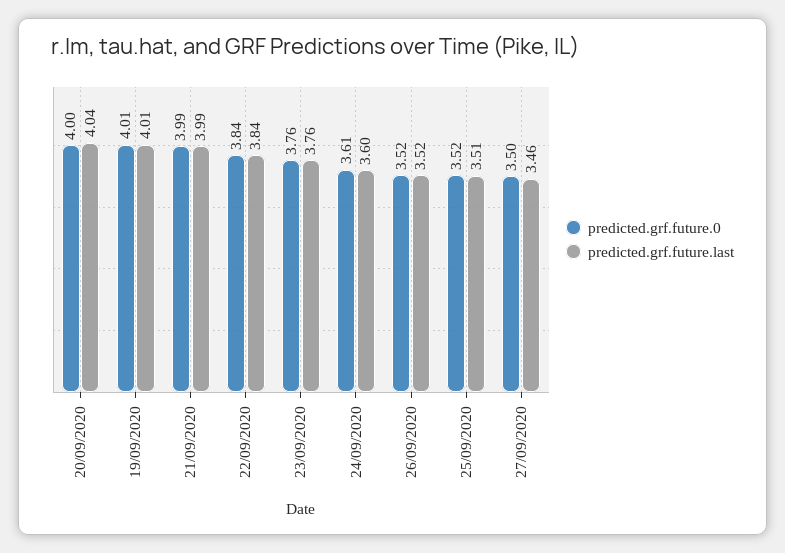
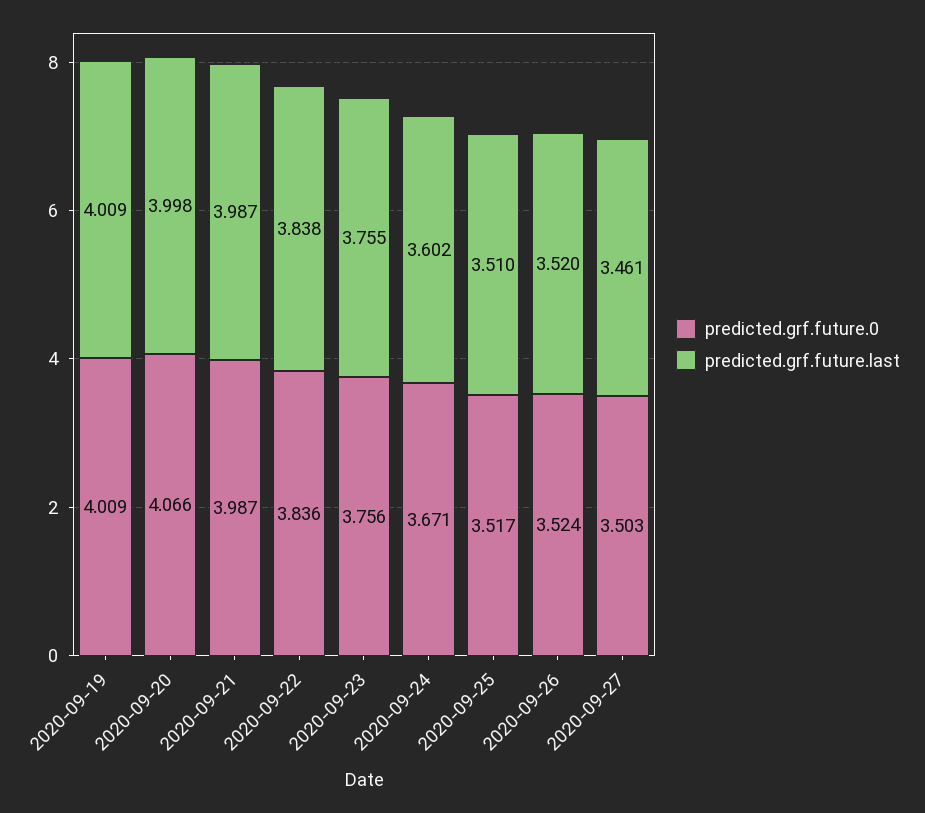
  {
    "predicted.grf.future.0": {
-     "20/09/2020": 4,
+     "20/09/2020": 4.066,
      "19/09/2020": 4.009,
      "21/09/2020": 3.987,
      "22/09/2020": 3.836,
      "23/09/2020": 3.756,
-     "24/09/2020": 3.61,
+     "24/09/2020": 3.671,
      "26/09/2020": 3.524,
      "25/09/2020": 3.517,
      "27/09/2020": 3.503
    },
    "predicted.grf.future.last": {
-     "20/09/2020": 4.04,
+     "20/09/2020": 3.998,
      "19/09/2020": 4.009,
      "21/09/2020": 3.987,
      "22/09/2020": 3.838,
      "23/09/2020": 3.755,
      "24/09/2020": 3.602,
      "26/09/2020": 3.52,
      "25/09/2020": 3.51,
      "27/09/2020": 3.461
    }
  }

